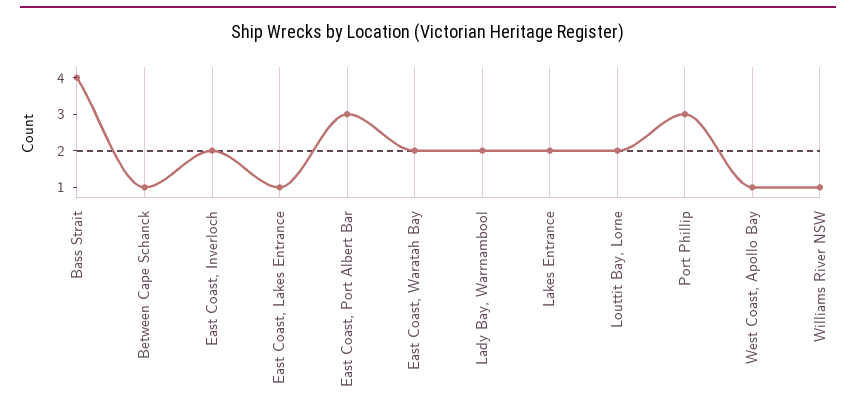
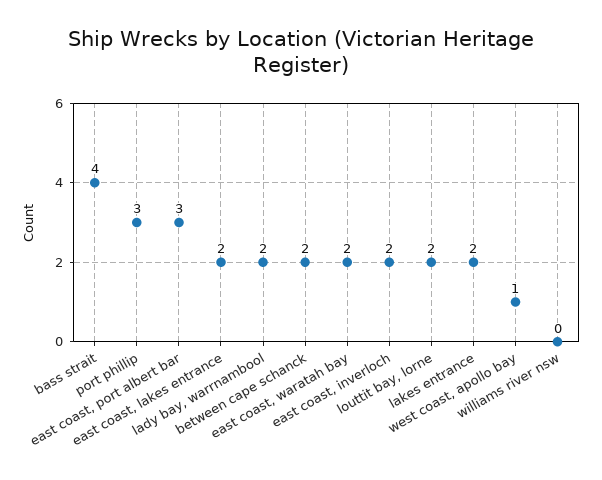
  {
    "Bass Strait": 4,
-   "Between Cape Schanck": 1,
+   "Between Cape Schanck": 2,
    "East Coast, Inverloch": 2,
-   "East Coast, Lakes Entrance": 1,
+   "East Coast, Lakes Entrance": 2,
    "East Coast, Port Albert Bar": 3,
    "East Coast, Waratah Bay": 2,
    "Lady Bay, Warrnambool": 2,
    "Lakes Entrance": 2,
    "Louttit Bay, Lorne": 2,
    "Port Phillip": 3,
    "West Coast, Apollo Bay": 1,
-   "Williams River NSW": 1
+   "Williams River NSW": 0
  }

